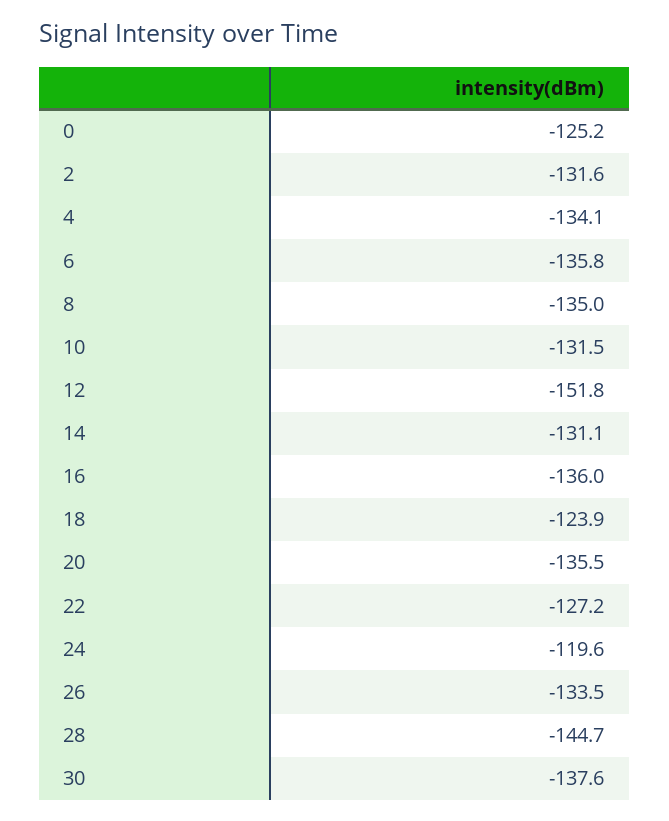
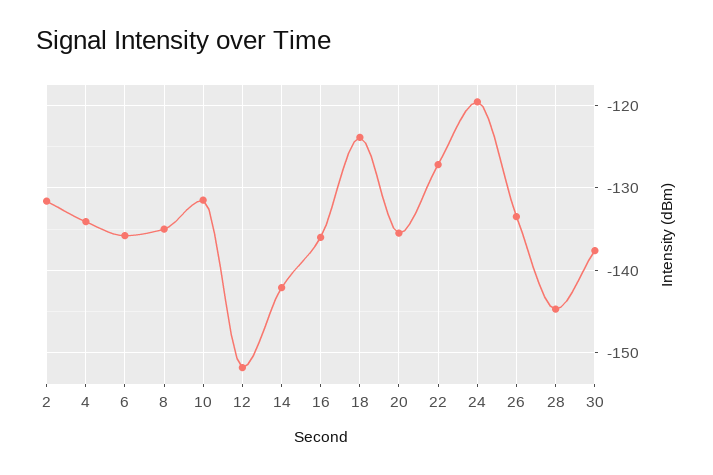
  {
-   "0": -125.2,
    "2": -131.6,
    "4": -134.1,
    "6": -135.8,
    "8": -135,
    "10": -131.5,
    "12": -151.8,
-   "14": -131.1,
+   "14": -142,
    "16": -136,
    "18": -123.9,
    "20": -135.5,
    "22": -127.2,
    "24": -119.6,
    "26": -133.5,
    "28": -144.7,
    "30": -137.6
  }

